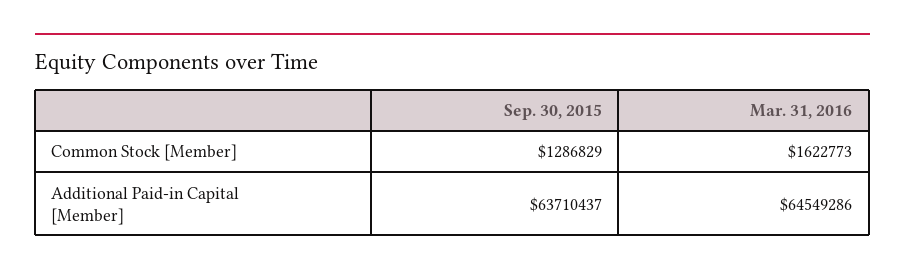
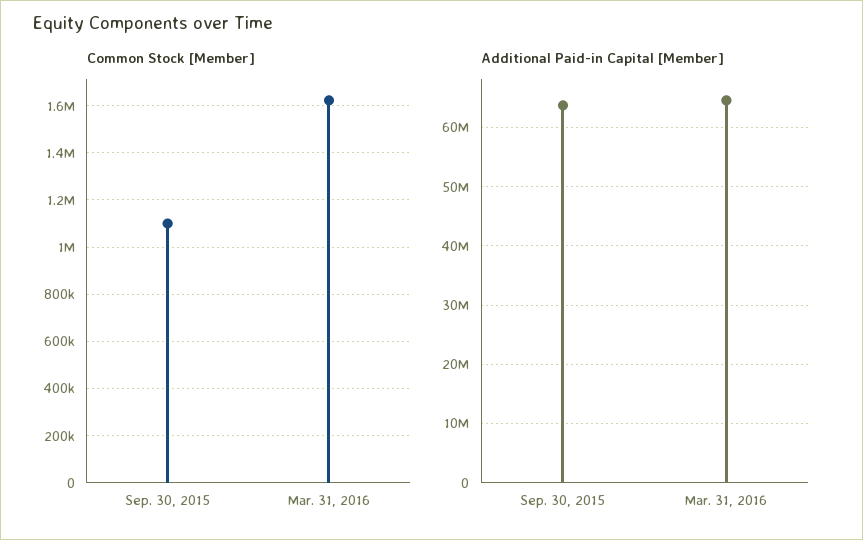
  {
    "Common Stock [Member]": {
-     "Sep. 30, 2015": 1286829,
+     "Sep. 30, 2015": 1100000,
      "Mar. 31, 2016": 1622773
    },
    "Additional Paid-in Capital [Member]": {
      "Sep. 30, 2015": 63710437,
      "Mar. 31, 2016": 64549286
    }
  }

